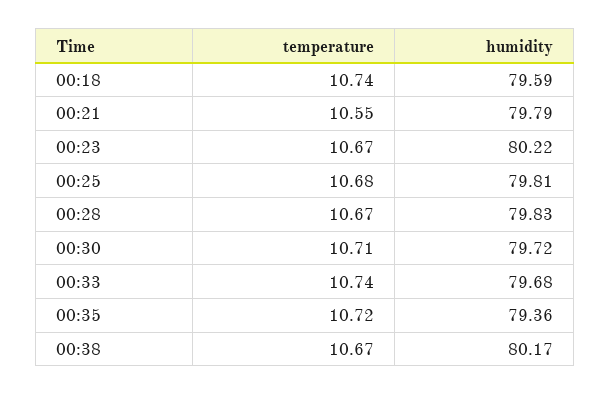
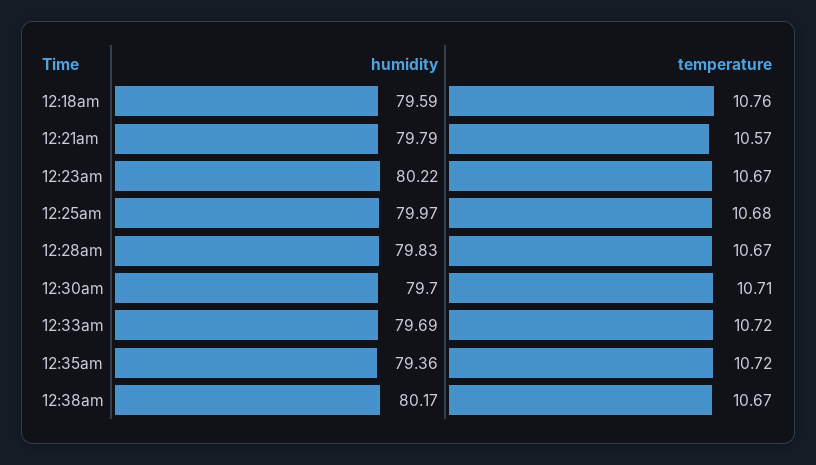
  {
    "temperature": {
-     "00:18": 10.74,
+     "00:18": 10.76,
-     "00:21": 10.55,
+     "00:21": 10.57,
      "00:23": 10.67,
      "00:25": 10.68,
      "00:28": 10.67,
      "00:30": 10.71,
-     "00:33": 10.74,
+     "00:33": 10.72,
      "00:35": 10.72,
      "00:38": 10.67
    },
    "humidity": {
      "00:18": 79.59,
      "00:21": 79.79,
      "00:23": 80.22,
-     "00:25": 79.81,
+     "00:25": 79.97,
      "00:28": 79.83,
-     "00:30": 79.72,
+     "00:30": 79.7,
-     "00:33": 79.68,
+     "00:33": 79.69,
      "00:35": 79.36,
      "00:38": 80.17
    }
  }

